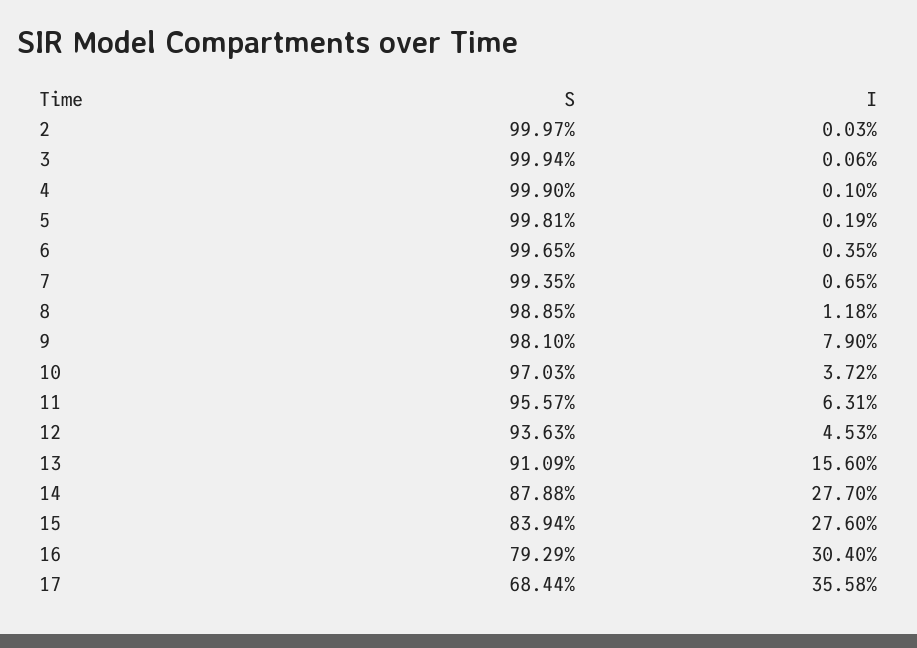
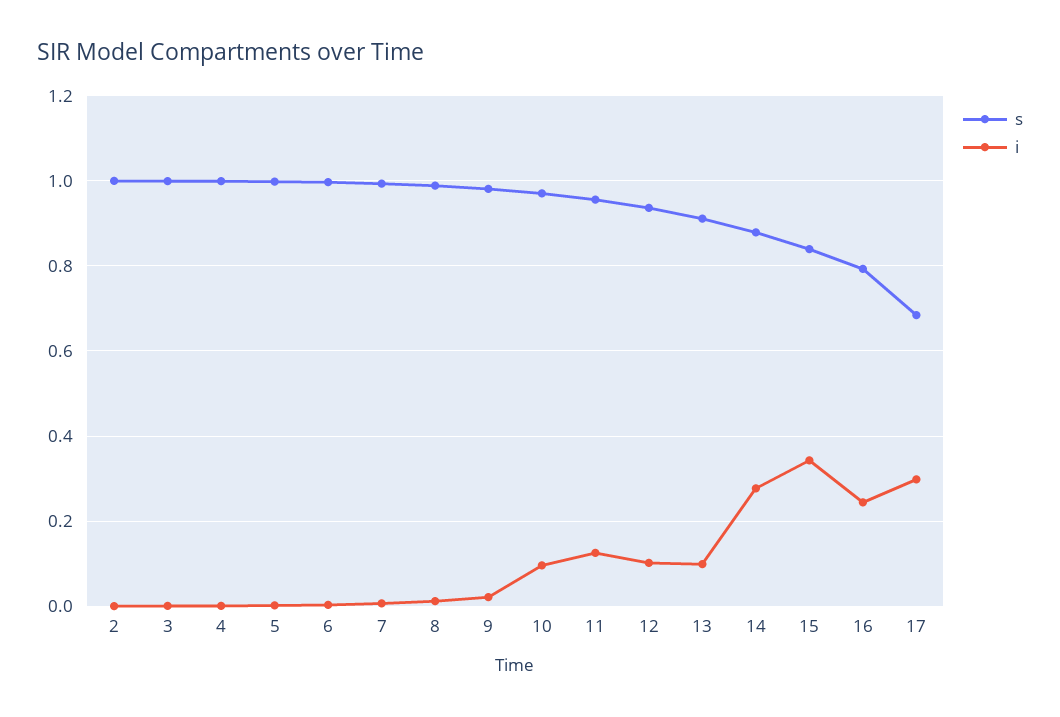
  {
    "S": {
      "2": 0.9997,
      "3": 0.9994,
      "4": 0.999,
      "5": 0.9981,
      "6": 0.9965,
      "7": 0.9935,
      "8": 0.9885,
      "9": 0.981,
      "10": 0.9703,
      "11": 0.9557,
      "12": 0.9363,
      "13": 0.9109,
      "14": 0.8788,
      "15": 0.8394,
      "16": 0.7929,
      "17": 0.6844
    },
    "I": {
      "2": 0.0003,
      "3": 0.0006,
      "4": 0.001,
      "5": 0.0019,
      "6": 0.0035,
      "7": 0.0065,
      "8": 0.0118,
-     "9": 0.079,
+     "9": 0.02,
-     "10": 0.0372,
+     "10": 0.1,
-     "11": 0.0631,
+     "11": 0.12,
-     "12": 0.0453,
+     "12": 0.1,
-     "13": 0.156,
+     "13": 0.1,
      "14": 0.277,
-     "15": 0.276,
+     "15": 0.34,
-     "16": 0.304,
+     "16": 0.24,
-     "17": 0.3558
+     "17": 0.3
    }
  }

